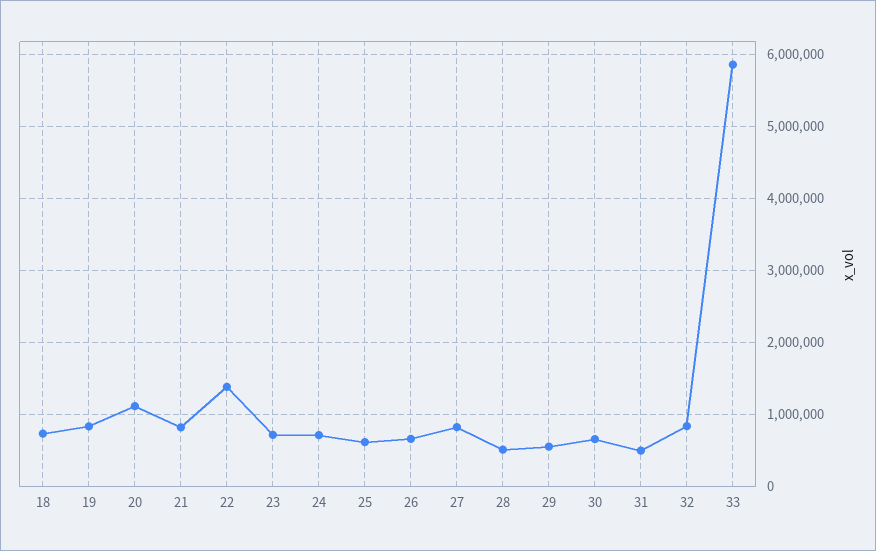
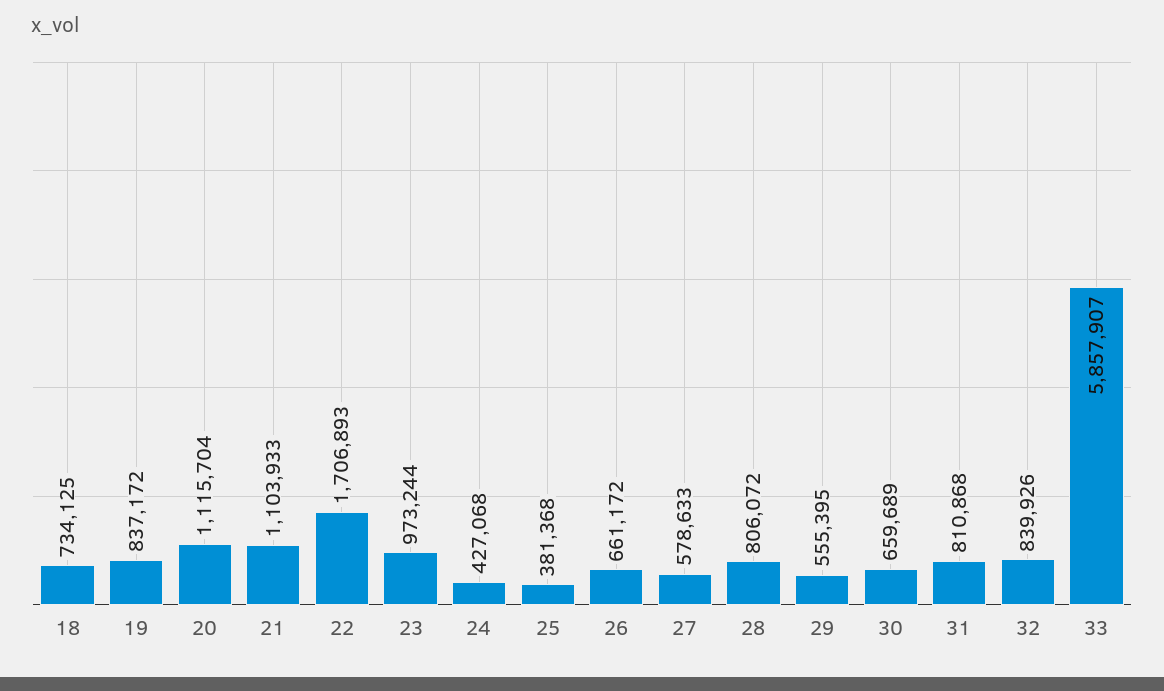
  {
    "18": 734125,
    "19": 837172,
    "20": 1115704,
-   "21": 800000,
+   "21": 1103933,
-   "22": 1400000,
+   "22": 1706893,
-   "23": 700000,
+   "23": 973244,
-   "24": 700000,
+   "24": 427068,
-   "25": 600000,
+   "25": 381368,
    "26": 661172,
-   "27": 800000,
+   "27": 578633,
-   "28": 500000,
+   "28": 806072,
    "29": 555395,
    "30": 659689,
-   "31": 500000,
+   "31": 810868,
    "32": 839926,
    "33": 5857907
  }

